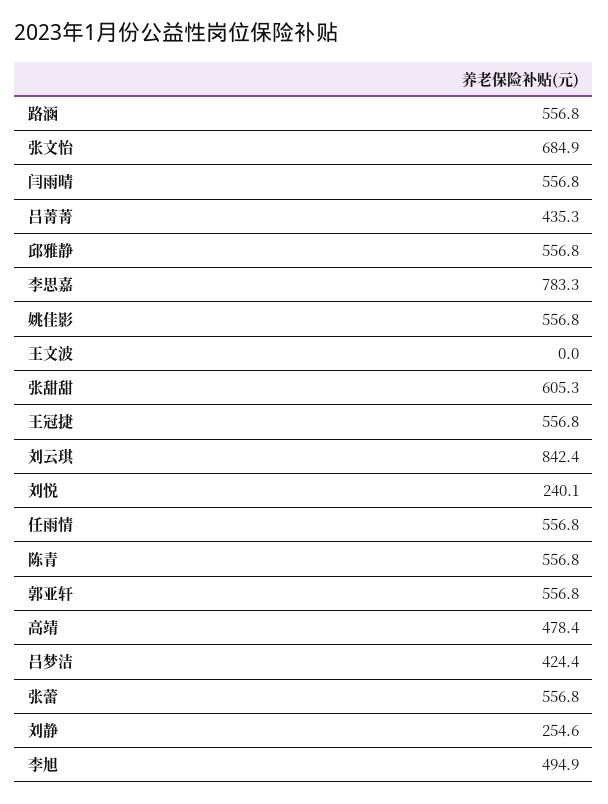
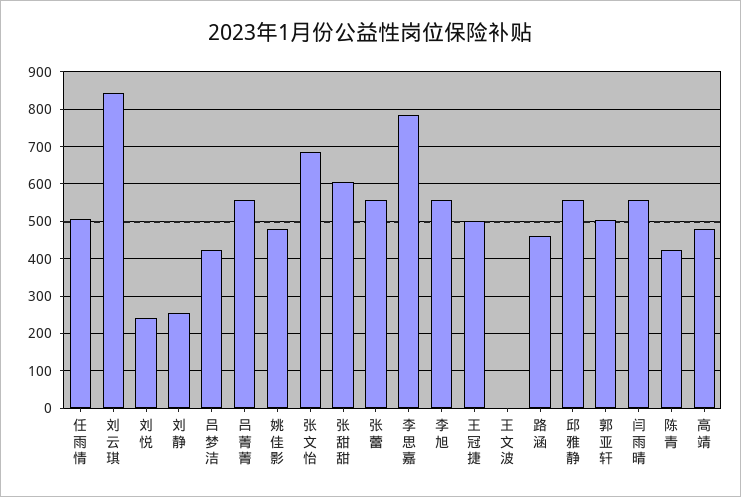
  {
-   "路涵": 556.8,
+   "路涵": 460,
    "张文怡": 684.9,
    "闫雨晴": 556.8,
-   "吕菁菁": 435.3,
+   "吕菁菁": 560,
    "邱雅静": 556.8,
    "李思嘉": 783.3,
-   "姚佳影": 556.8,
+   "姚佳影": 480,
    "王文波": 0,
    "张甜甜": 605.3,
-   "王冠捷": 556.8,
+   "王冠捷": 500,
    "刘云琪": 842.4,
    "刘悦": 240.1,
-   "任雨情": 556.8,
+   "任雨情": 500,
-   "陈青": 556.8,
+   "陈青": 420,
-   "郭亚轩": 556.8,
+   "郭亚轩": 500,
    "高靖": 478.4,
    "吕梦洁": 424.4,
    "张蕾": 556.8,
    "刘静": 254.6,
-   "李旭": 494.9
+   "李旭": 560
  }

